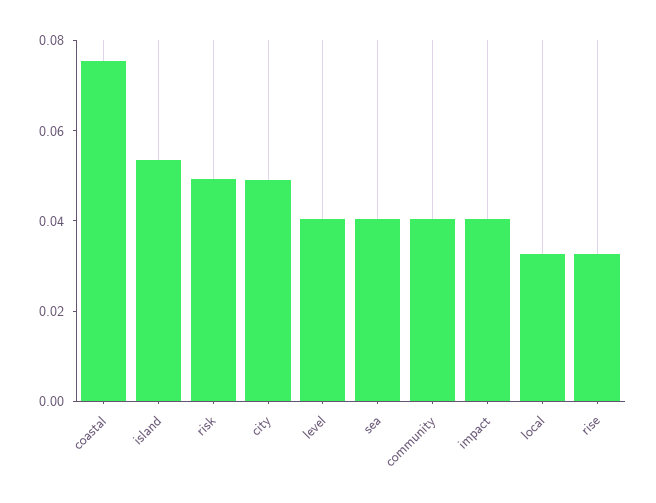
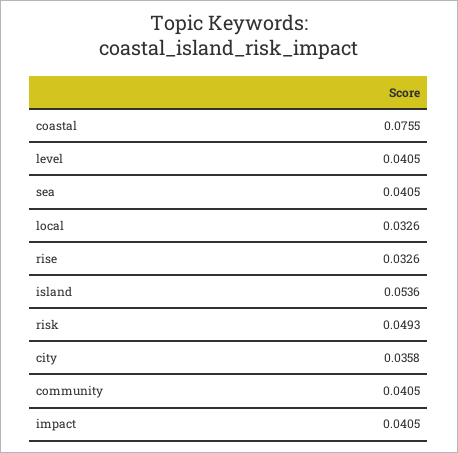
  {
    "coastal": 0.0755,
    "island": 0.0536,
    "risk": 0.0493,
-   "city": 0.05,
+   "city": 0.0358,
    "level": 0.0405,
    "sea": 0.0405,
    "community": 0.0405,
    "impact": 0.0405,
    "local": 0.0326,
    "rise": 0.0326
  }

